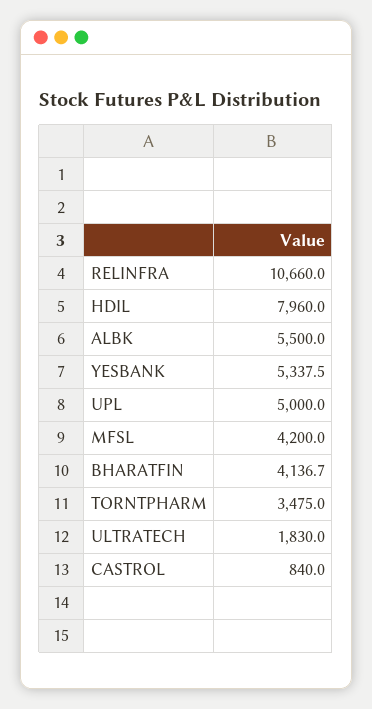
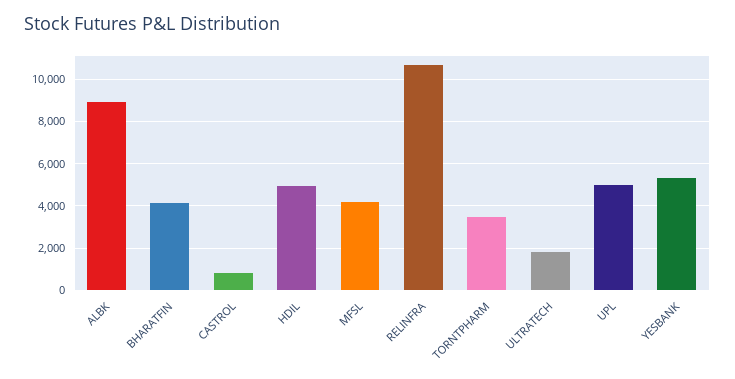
  {
    "RELINFRA": 10660,
-   "HDIL": 7960,
+   "HDIL": 5000,
-   "ALBK": 5500,
+   "ALBK": 9000,
    "YESBANK": 5337.5,
    "UPL": 5000,
    "MFSL": 4200,
    "BHARATFIN": 4136.7,
    "TORNTPHARM": 3475,
    "ULTRATECH": 1830,
    "CASTROL": 840
  }

